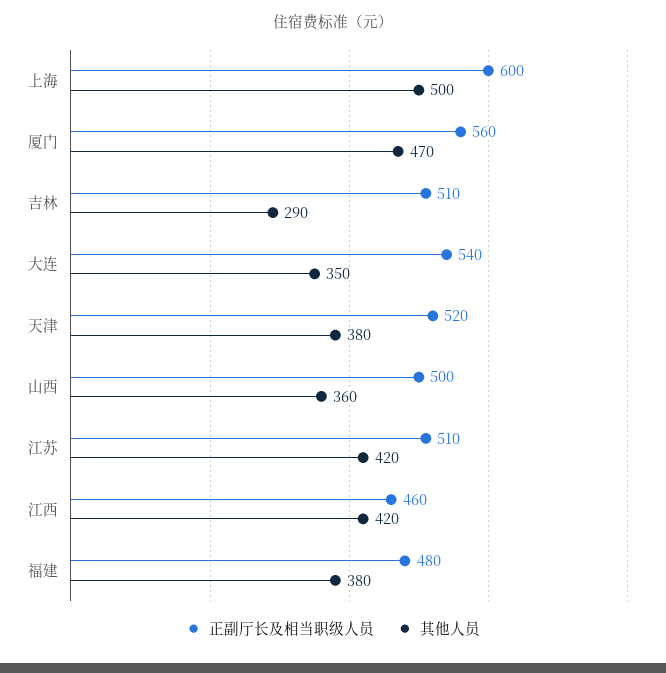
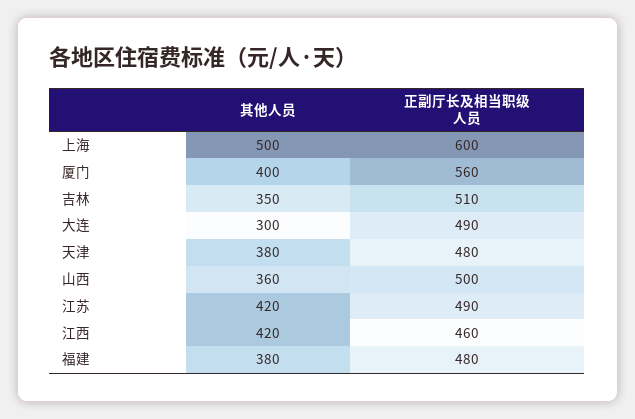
  {
    "正副厅长及相当职级人员": {
      "上海": 600,
      "厦门": 560,
      "吉林": 510,
-     "大连": 540,
+     "大连": 490,
-     "天津": 520,
+     "天津": 480,
      "山西": 500,
-     "江苏": 510,
+     "江苏": 490,
      "江西": 460,
      "福建": 480
    },
    "其他人员": {
      "上海": 500,
-     "厦门": 470,
+     "厦门": 400,
-     "吉林": 290,
+     "吉林": 350,
-     "大连": 350,
+     "大连": 300,
      "天津": 380,
      "山西": 360,
      "江苏": 420,
      "江西": 420,
      "福建": 380
    }
  }

